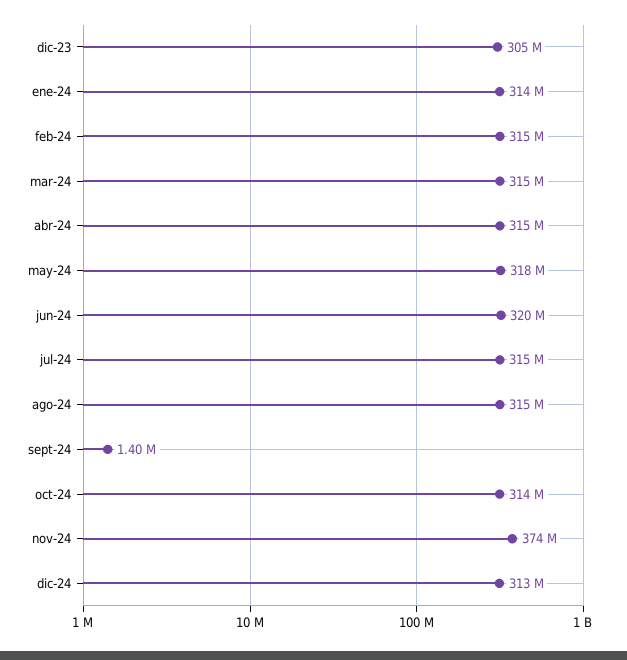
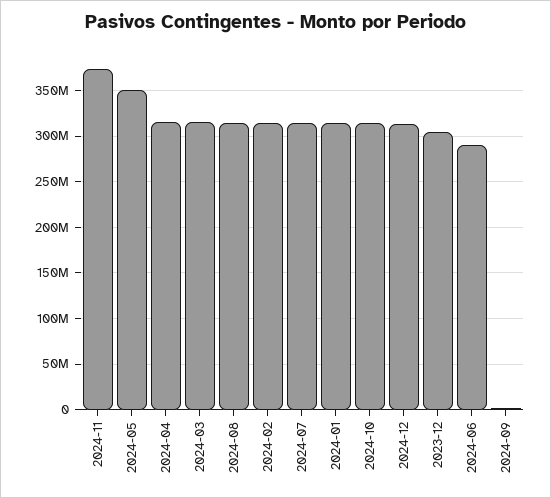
  {
    "dic-23": 305000000,
    "ene-24": 314000000,
    "feb-24": 315000000,
    "mar-24": 315000000,
    "abr-24": 315000000,
-   "may-24": 318000000,
+   "may-24": 350000000,
-   "jun-24": 320000000,
+   "jun-24": 290000000,
    "jul-24": 315000000,
    "ago-24": 315000000,
    "sept-24": 1400000,
    "oct-24": 314000000,
    "nov-24": 374000000,
    "dic-24": 313000000
  }

